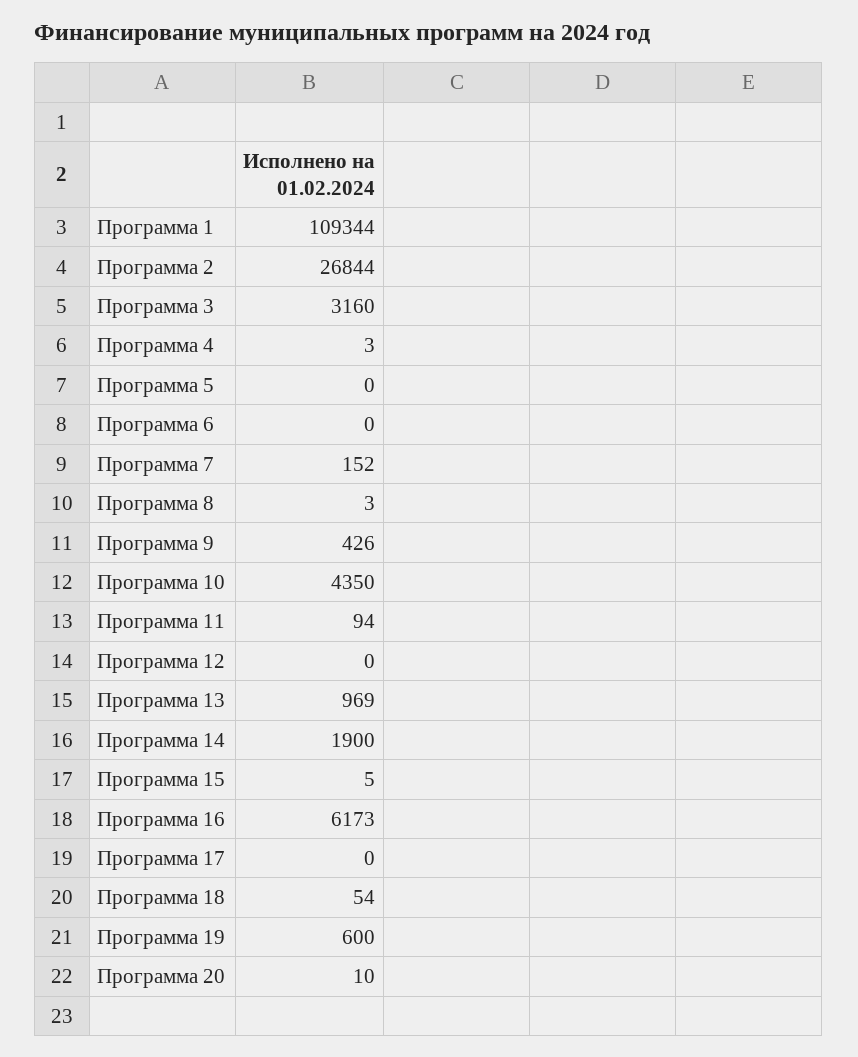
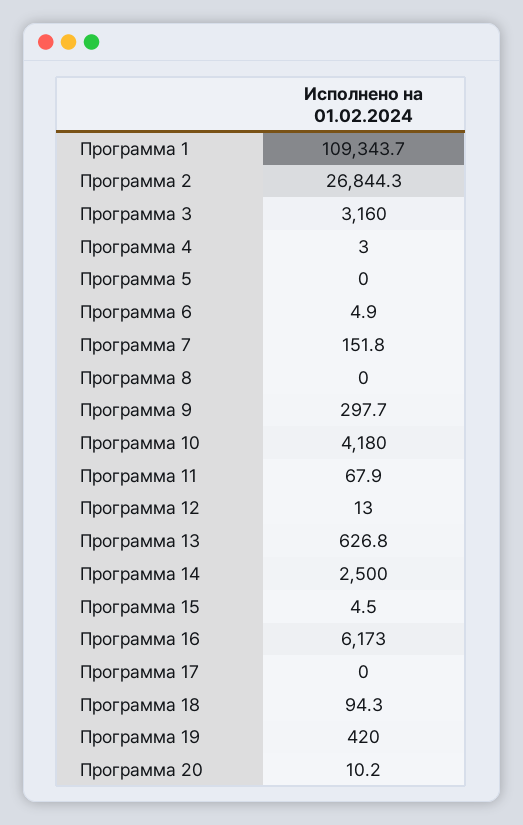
  {
    "Программа 1": 109343.7,
    "Программа 2": 26844.3,
    "Программа 3": 3160,
    "Программа 4": 3,
    "Программа 5": 0,
-   "Программа 6": 0,
+   "Программа 6": 4.9,
    "Программа 7": 151.8,
-   "Программа 8": 3,
+   "Программа 8": 0,
-   "Программа 9": 426,
+   "Программа 9": 297.7,
-   "Программа 10": 4350,
+   "Программа 10": 4180,
-   "Программа 11": 94,
+   "Программа 11": 67.9,
-   "Программа 12": 0,
+   "Программа 12": 13,
-   "Программа 13": 969,
+   "Программа 13": 626.8,
-   "Программа 14": 1900,
+   "Программа 14": 2500,
    "Программа 15": 4.5,
    "Программа 16": 6173,
    "Программа 17": 0,
-   "Программа 18": 54,
+   "Программа 18": 94.3,
-   "Программа 19": 600,
+   "Программа 19": 420,
    "Программа 20": 10.2
  }

